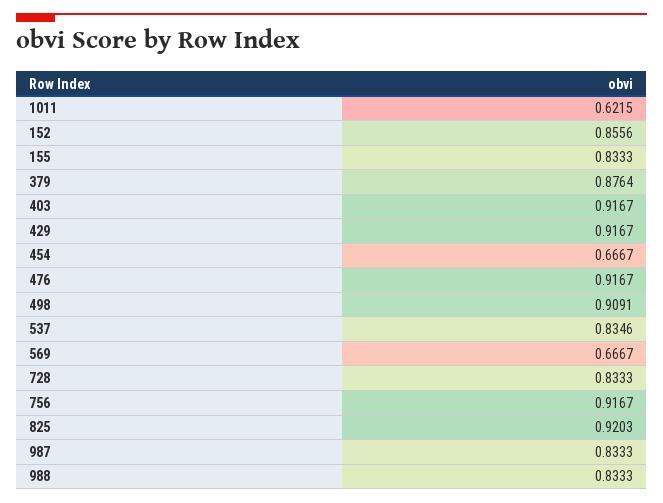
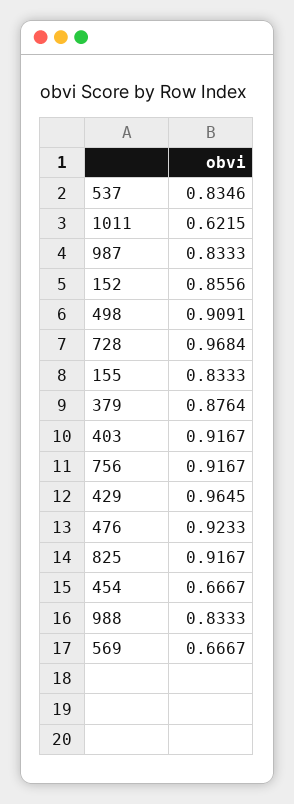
  {
    "1011": 0.6215,
    "152": 0.8556,
    "155": 0.8333,
    "379": 0.8764,
    "403": 0.9167,
-   "429": 0.9167,
+   "429": 0.9645,
    "454": 0.6667,
-   "476": 0.9167,
+   "476": 0.9233,
    "498": 0.9091,
    "537": 0.8346,
    "569": 0.6667,
-   "728": 0.8333,
+   "728": 0.9684,
    "756": 0.9167,
-   "825": 0.9203,
+   "825": 0.9167,
    "987": 0.8333,
    "988": 0.8333
  }

